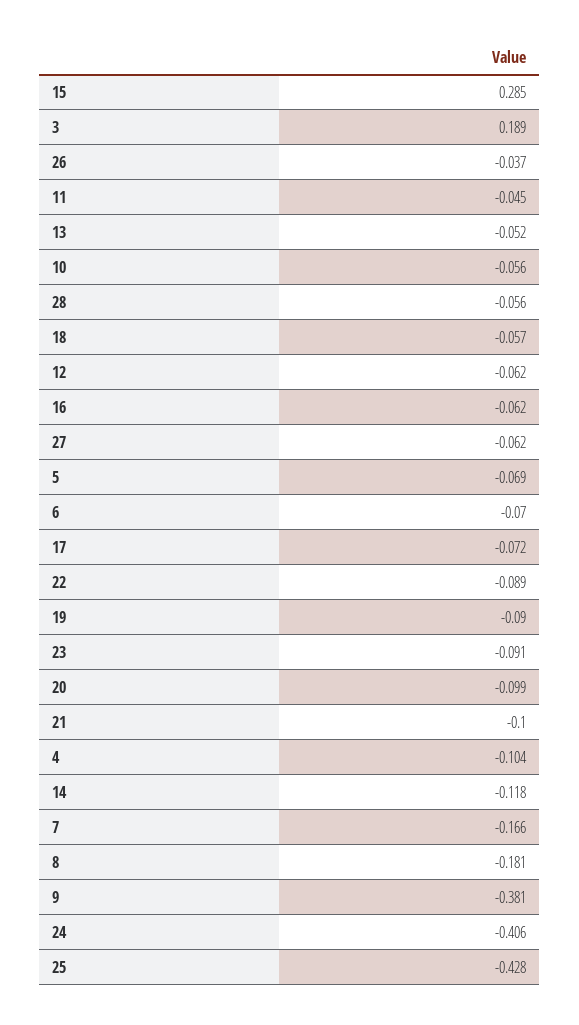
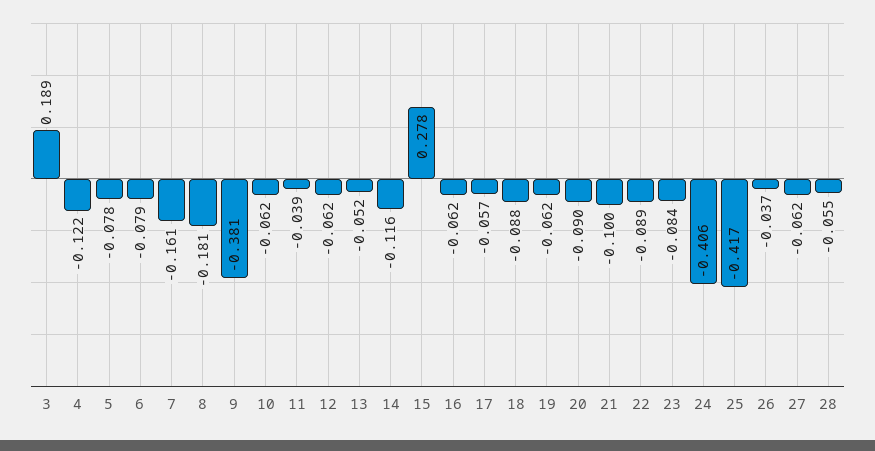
  {
-   "15": 0.285,
+   "15": 0.278,
    "3": 0.189,
    "26": -0.037,
-   "11": -0.045,
+   "11": -0.039,
    "13": -0.052,
-   "10": -0.056,
+   "10": -0.062,
-   "28": -0.056,
+   "28": -0.055,
-   "18": -0.057,
+   "18": -0.088,
    "12": -0.062,
    "16": -0.062,
    "27": -0.062,
-   "5": -0.069,
+   "5": -0.078,
-   "6": -0.07,
+   "6": -0.079,
-   "17": -0.072,
+   "17": -0.057,
    "22": -0.089,
-   "19": -0.09,
+   "19": -0.062,
-   "23": -0.091,
+   "23": -0.084,
-   "20": -0.099,
+   "20": -0.09,
    "21": -0.1,
-   "4": -0.104,
+   "4": -0.122,
-   "14": -0.118,
+   "14": -0.116,
-   "7": -0.166,
+   "7": -0.161,
    "8": -0.181,
    "9": -0.381,
    "24": -0.406,
-   "25": -0.428
+   "25": -0.417
  }

